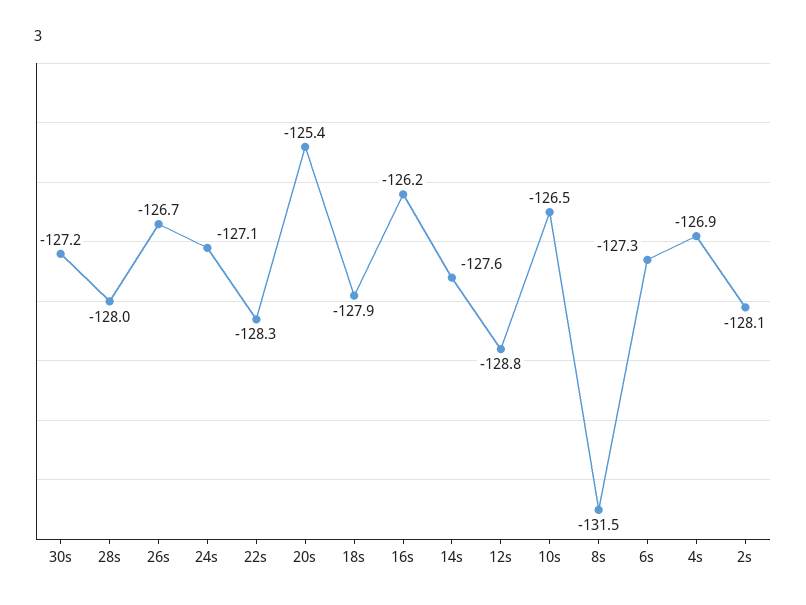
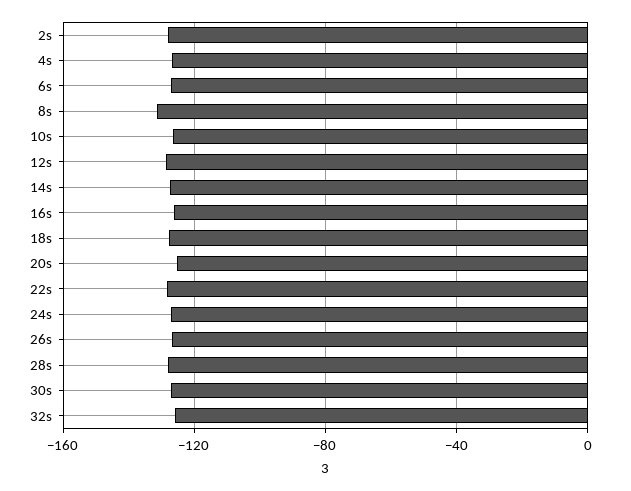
  {
    "30s": -127.2,
    "28s": -128,
    "26s": -126.7,
    "24s": -127.1,
    "22s": -128.3,
    "20s": -125.4,
    "18s": -127.9,
    "16s": -126.2,
    "14s": -127.6,
    "12s": -128.8,
    "10s": -126.5,
    "8s": -131.5,
    "6s": -127.3,
    "4s": -126.9,
-   "2s": -128.1
+   "2s": -128.1,
+   "32s": -125
  }

